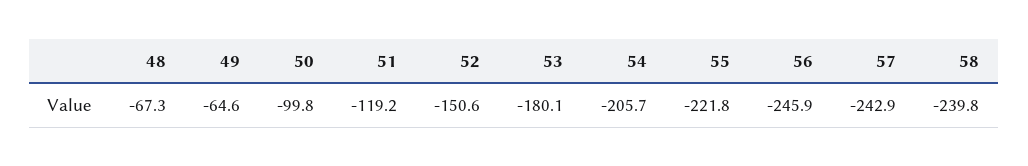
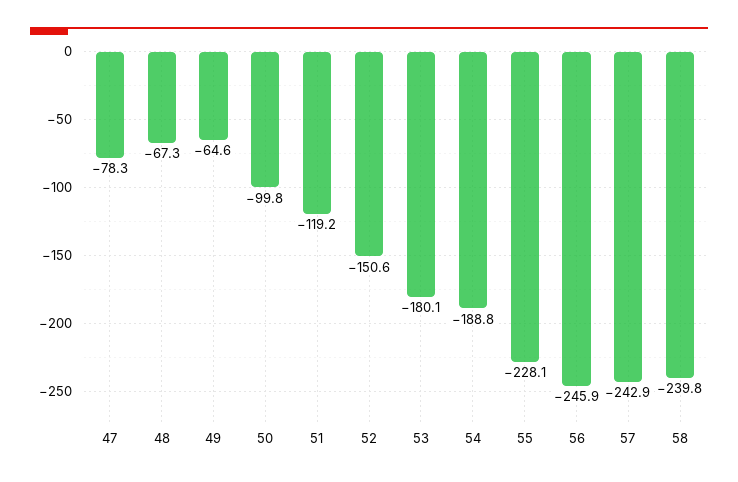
  {
    "48": -67.3,
    "49": -64.6,
    "50": -99.8,
    "51": -119.2,
    "52": -150.6,
    "53": -180.1,
-   "54": -205.7,
+   "54": -188.8,
-   "55": -221.8,
+   "55": -228.1,
    "56": -245.9,
    "57": -242.9,
-   "58": -239.8
+   "58": -239.8,
+   "47": -78.3
  }

